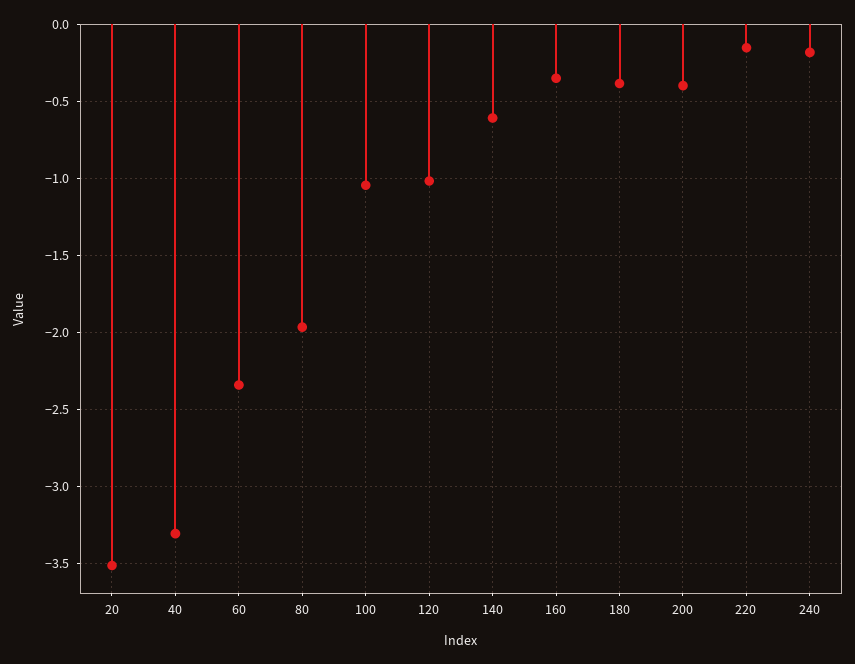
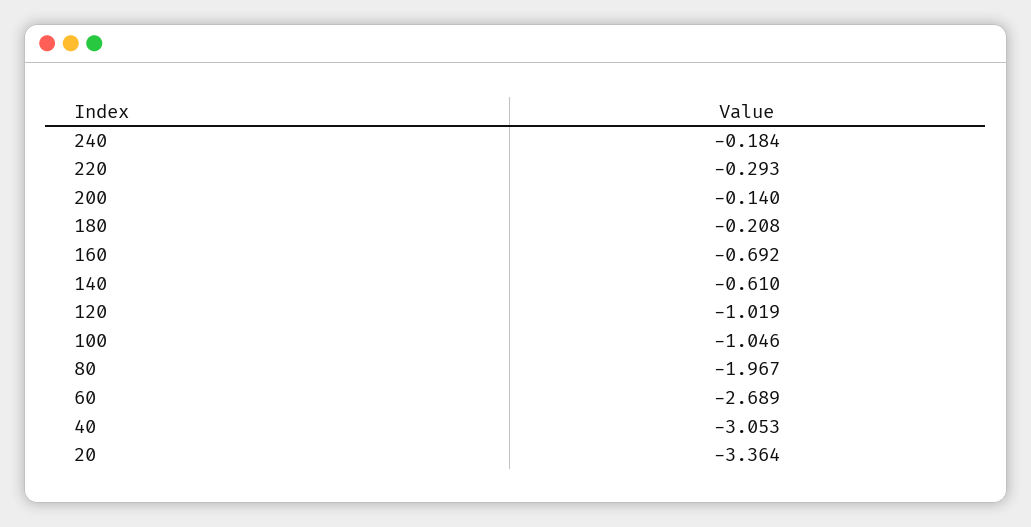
  {
-   "20": -3.5,
+   "20": -3.364,
-   "40": -3.3,
+   "40": -3.053,
-   "60": -2.35,
+   "60": -2.689,
    "80": -1.967,
    "100": -1.046,
    "120": -1.019,
    "140": -0.61,
-   "160": -0.35,
+   "160": -0.692,
-   "180": -0.4,
+   "180": -0.208,
-   "200": -0.4,
+   "200": -0.14,
-   "220": -0.15,
+   "220": -0.293,
    "240": -0.184
  }

